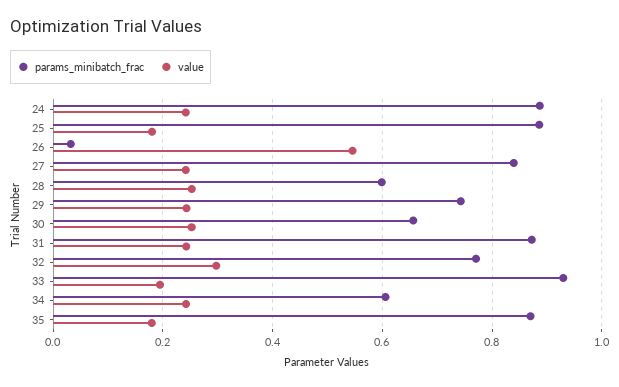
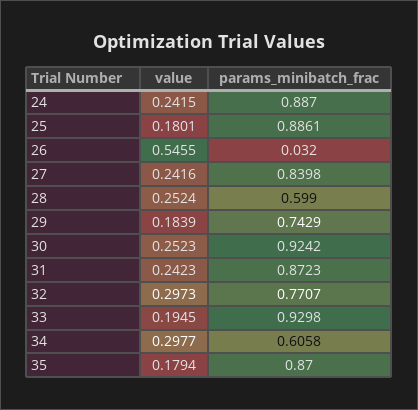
  {
    "params_minibatch_frac": {
      "24": 0.887,
      "25": 0.8861,
      "26": 0.032,
      "27": 0.8398,
      "28": 0.599,
      "29": 0.7429,
-     "30": 0.66,
+     "30": 0.9242,
      "31": 0.8723,
      "32": 0.7707,
      "33": 0.9298,
      "34": 0.6058,
      "35": 0.87
    },
    "value": {
      "24": 0.2415,
      "25": 0.1801,
      "26": 0.5455,
      "27": 0.2416,
      "28": 0.2524,
-     "29": 0.24,
+     "29": 0.1839,
      "30": 0.2523,
      "31": 0.2423,
      "32": 0.2973,
      "33": 0.1945,
-     "34": 0.24,
+     "34": 0.2977,
      "35": 0.1794
    }
  }

